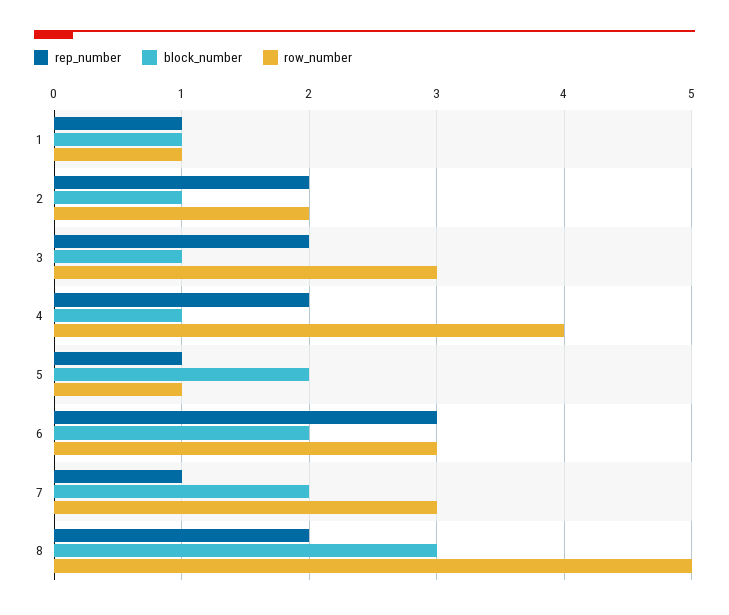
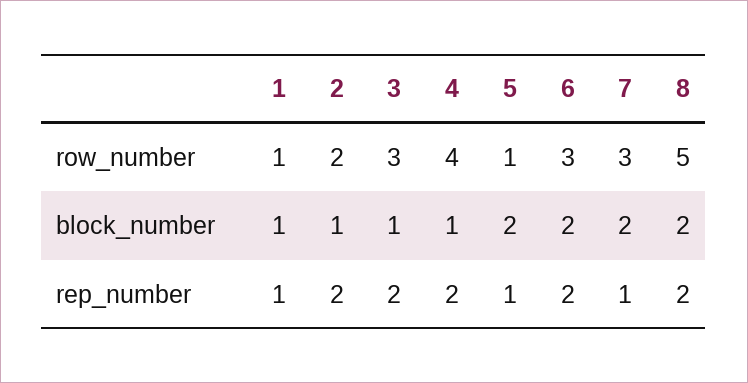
  {
    "rep_number": {
      "1": 1,
      "2": 2,
      "3": 2,
      "4": 2,
      "5": 1,
-     "6": 3,
+     "6": 2,
      "7": 1,
      "8": 2
    },
    "block_number": {
      "1": 1,
      "2": 1,
      "3": 1,
      "4": 1,
      "5": 2,
      "6": 2,
      "7": 2,
-     "8": 3
+     "8": 2
    },
    "row_number": {
      "1": 1,
      "2": 2,
      "3": 3,
      "4": 4,
      "5": 1,
      "6": 3,
      "7": 3,
      "8": 5
    }
  }

